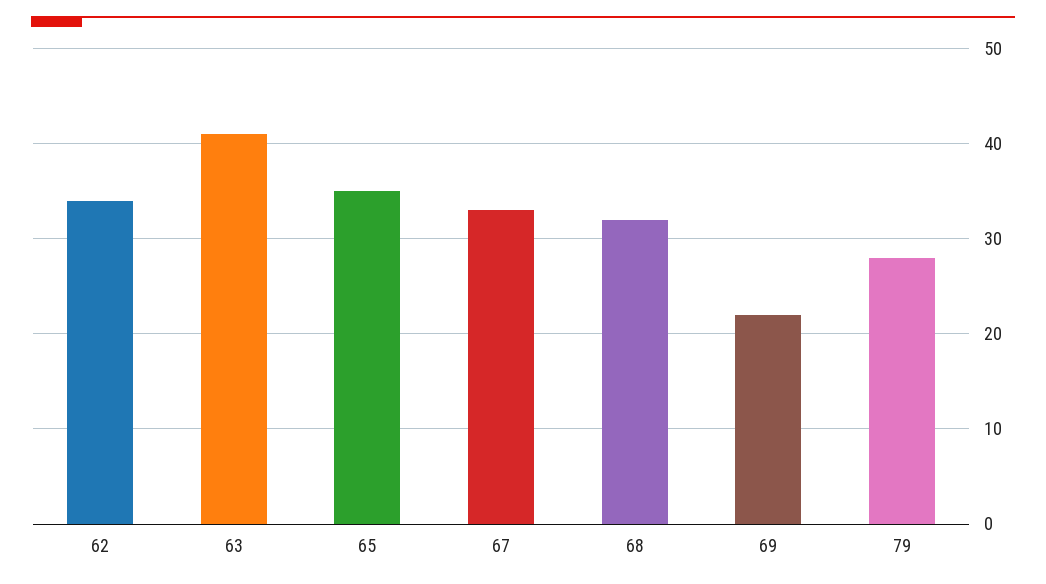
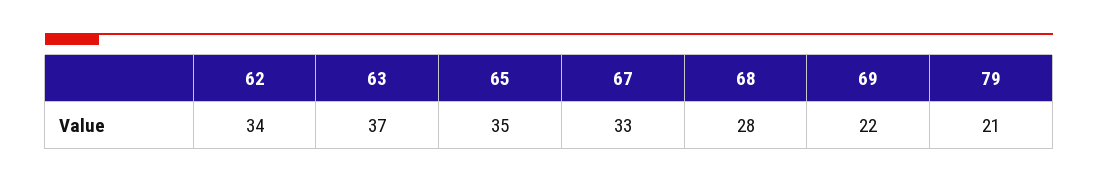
  {
    "62": 34,
-   "63": 41,
+   "63": 37,
    "65": 35,
    "67": 33,
-   "68": 32,
+   "68": 28,
    "69": 22,
-   "79": 28
+   "79": 21
  }

